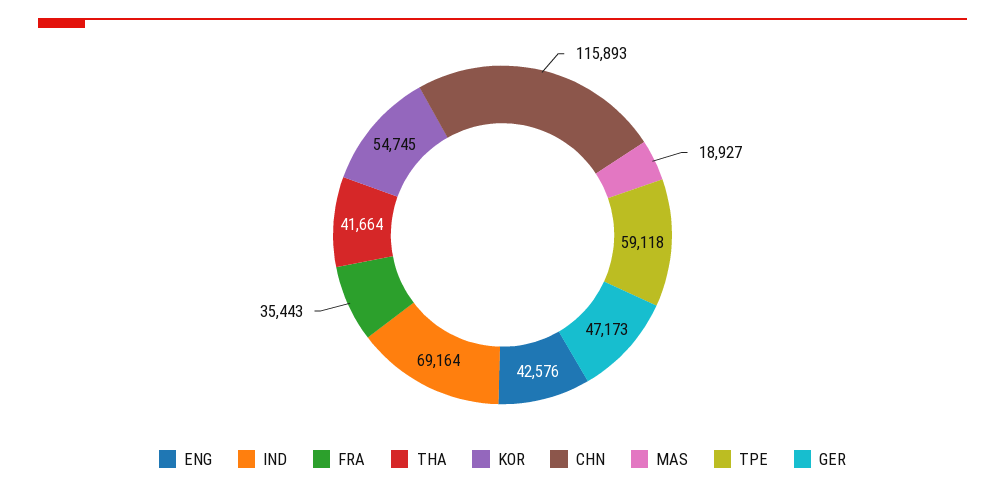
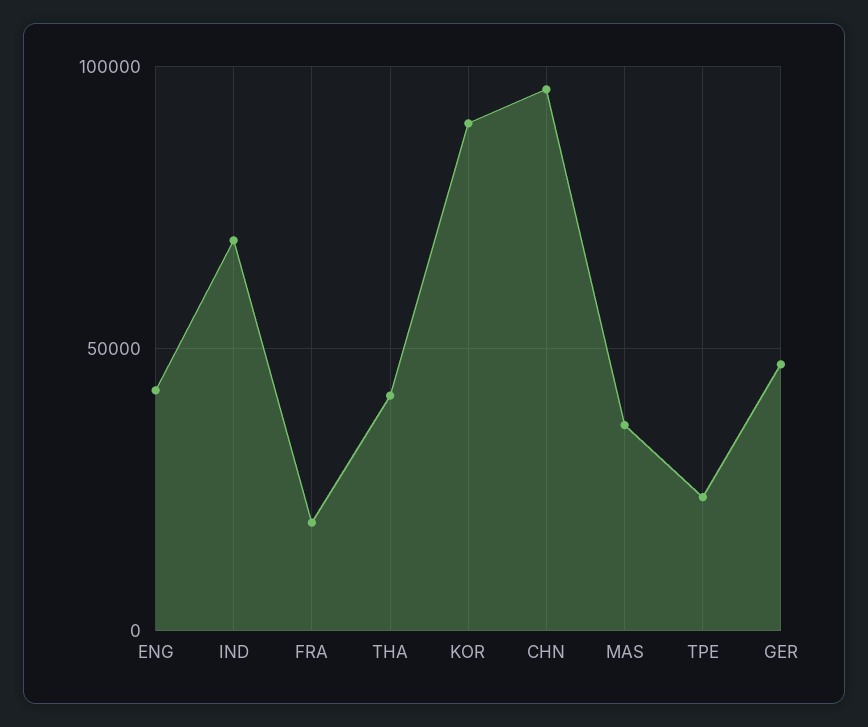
  {
    "ENG": 42576,
    "IND": 69164,
-   "FRA": 35443,
+   "FRA": 20000,
    "THA": 41664,
-   "KOR": 54745,
+   "KOR": 90000,
-   "CHN": 115893,
+   "CHN": 95000,
-   "MAS": 18927,
+   "MAS": 35000,
-   "TPE": 59118,
+   "TPE": 25000,
    "GER": 47173
  }

